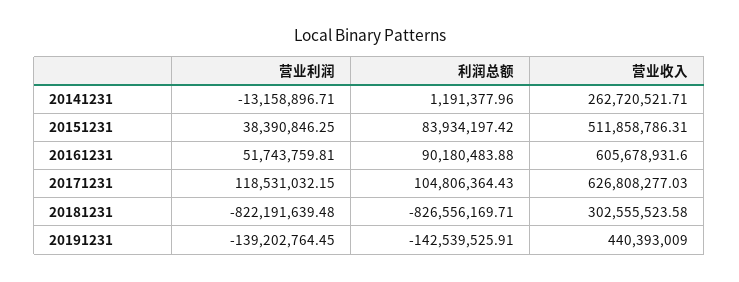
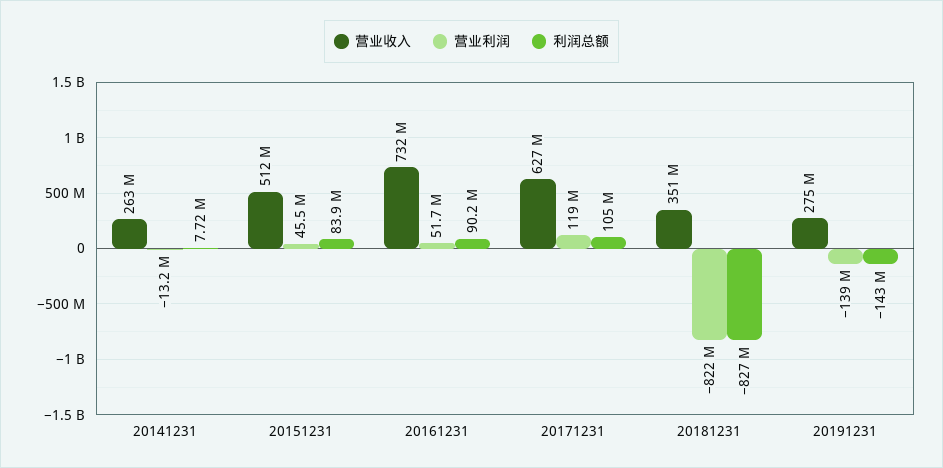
  {
    "营业利润": {
      "20141231": -13158896.71,
-     "20151231": 38390846.25,
+     "20151231": 45500000,
      "20161231": 51743759.81,
      "20171231": 118531032.15,
      "20181231": -822191639.48,
      "20191231": -139202764.45
    },
    "利润总额": {
-     "20141231": 1191377.96,
+     "20141231": 7720000,
      "20151231": 83934197.42,
      "20161231": 90180483.88,
      "20171231": 104806364.43,
      "20181231": -826556169.71,
      "20191231": -142539525.91
    },
    "营业收入": {
      "20141231": 262720521.71,
      "20151231": 511858786.31,
-     "20161231": 605678931.6,
+     "20161231": 732000000,
      "20171231": 626808277.03,
-     "20181231": 302555523.58,
+     "20181231": 351000000,
-     "20191231": 440393009
+     "20191231": 275000000
    }
  }

